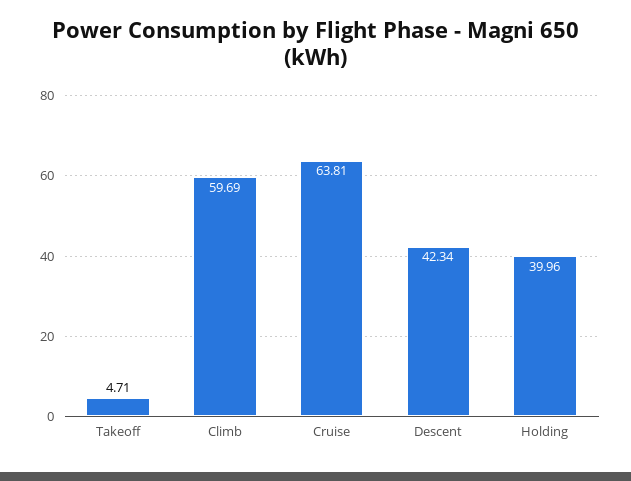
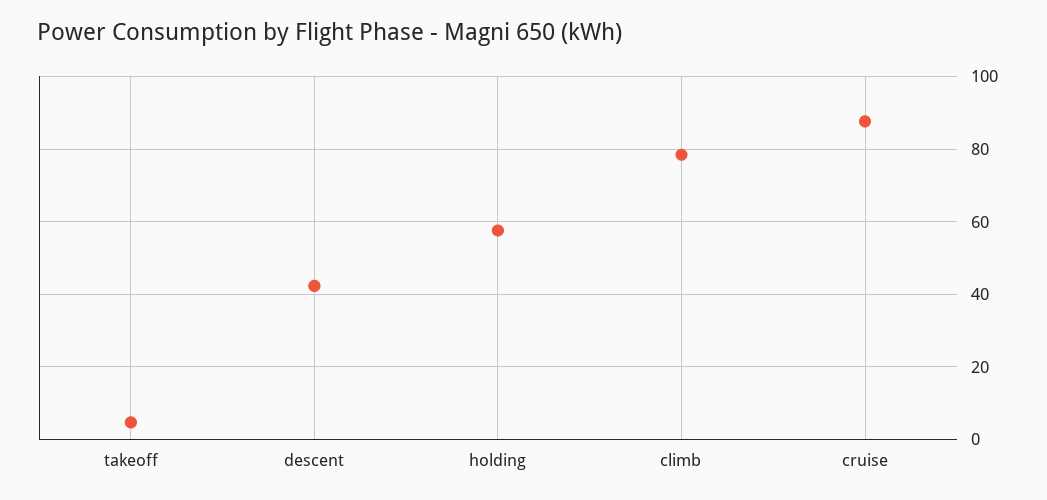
  {
    "Takeoff": 4.71,
-   "Climb": 59.69,
+   "Climb": 78,
-   "Cruise": 63.81,
+   "Cruise": 88,
    "Descent": 42.34,
-   "Holding": 39.96
+   "Holding": 58
  }

